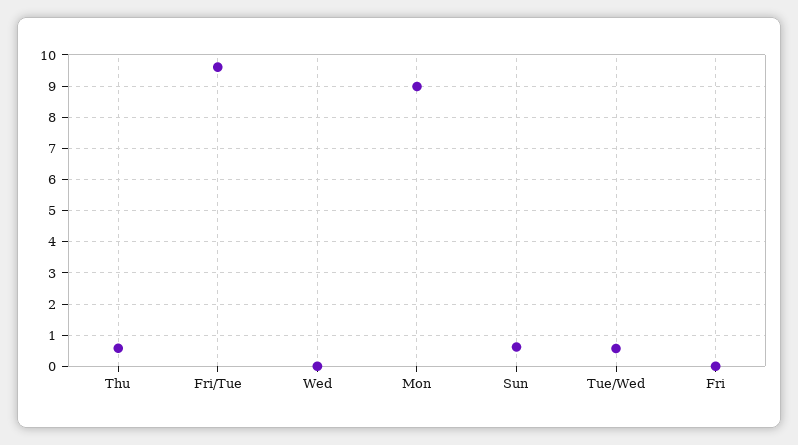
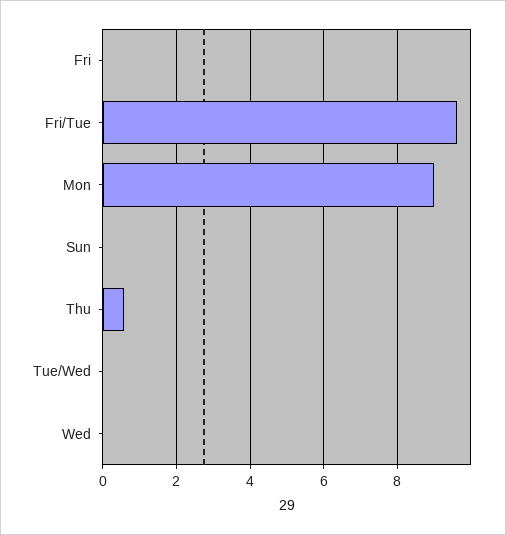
  {
    "Thu": 0.6,
    "Fri/Tue": 9.6,
    "Wed": 0,
    "Mon": 9,
-   "Sun": 0.6,
+   "Sun": 0,
-   "Tue/Wed": 0.6,
+   "Tue/Wed": 0,
    "Fri": 0
  }

